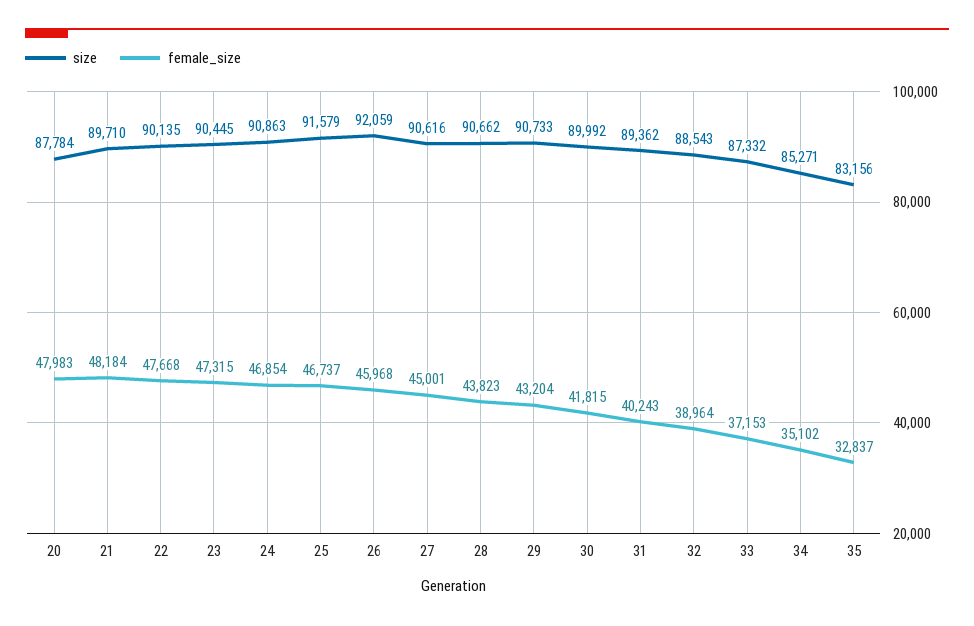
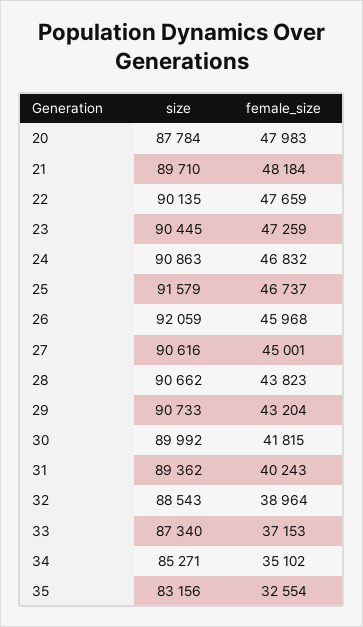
  {
    "size": {
      "20": 87784,
      "21": 89710,
      "22": 90135,
      "23": 90445,
      "24": 90863,
      "25": 91579,
      "26": 92059,
      "27": 90616,
      "28": 90662,
      "29": 90733,
      "30": 89992,
      "31": 89362,
      "32": 88543,
-     "33": 87332,
+     "33": 87340,
      "34": 85271,
      "35": 83156
    },
    "female_size": {
      "20": 47983,
      "21": 48184,
-     "22": 47668,
+     "22": 47659,
-     "23": 47315,
+     "23": 47259,
-     "24": 46854,
+     "24": 46832,
      "25": 46737,
      "26": 45968,
      "27": 45001,
      "28": 43823,
      "29": 43204,
      "30": 41815,
      "31": 40243,
      "32": 38964,
      "33": 37153,
      "34": 35102,
-     "35": 32837
+     "35": 32554
    }
  }

